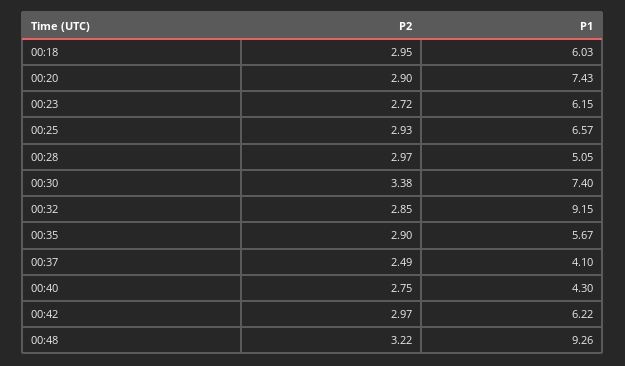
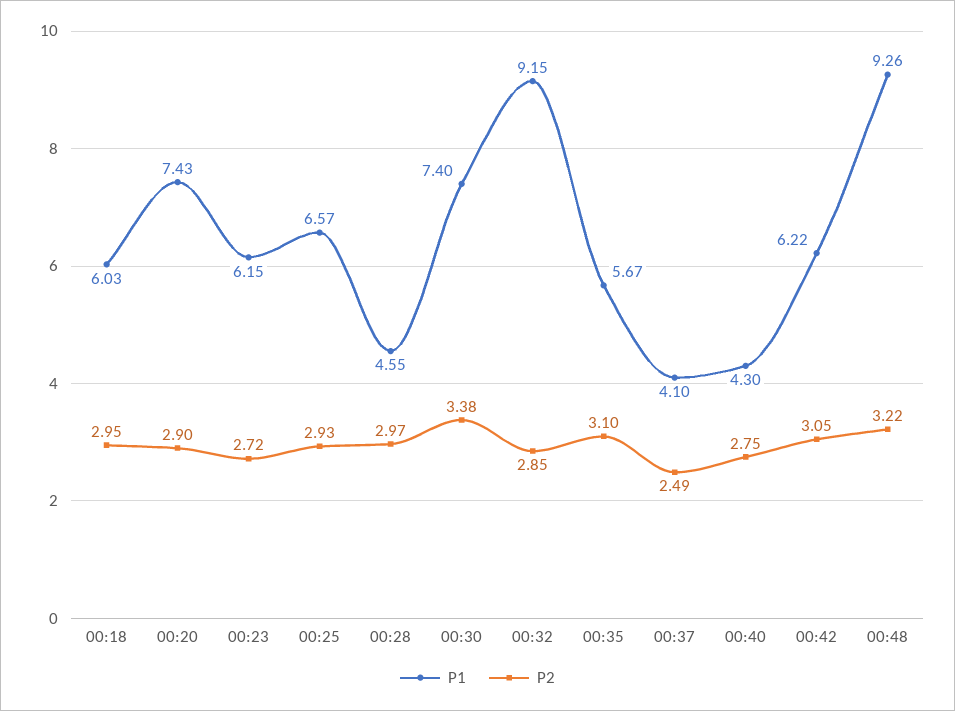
  {
    "P2": {
      "00:18": 2.95,
      "00:20": 2.9,
      "00:23": 2.72,
      "00:25": 2.93,
      "00:28": 2.97,
      "00:30": 3.38,
      "00:32": 2.85,
-     "00:35": 2.9,
+     "00:35": 3.1,
      "00:37": 2.49,
      "00:40": 2.75,
-     "00:42": 2.97,
+     "00:42": 3.05,
      "00:48": 3.22
    },
    "P1": {
      "00:18": 6.03,
      "00:20": 7.43,
      "00:23": 6.15,
      "00:25": 6.57,
-     "00:28": 5.05,
+     "00:28": 4.55,
      "00:30": 7.4,
      "00:32": 9.15,
      "00:35": 5.67,
      "00:37": 4.1,
      "00:40": 4.3,
      "00:42": 6.22,
      "00:48": 9.26
    }
  }

